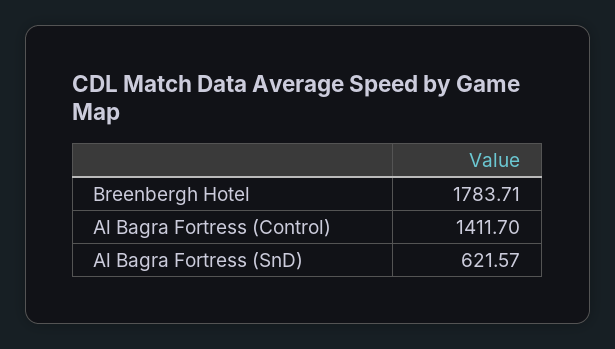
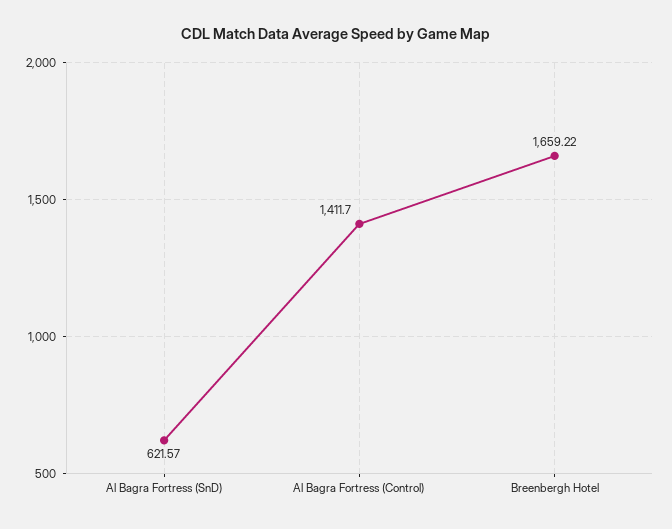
  {
-   "Breenbergh Hotel": 1783.71,
+   "Breenbergh Hotel": 1659.22,
    "Al Bagra Fortress (Control)": 1411.7,
    "Al Bagra Fortress (SnD)": 621.57
  }

